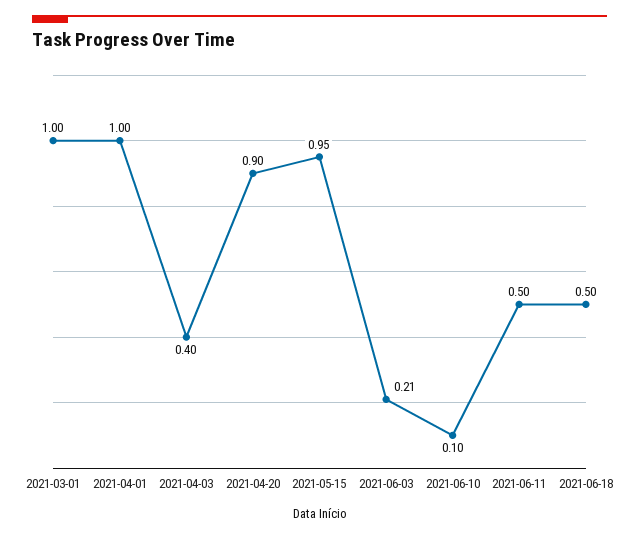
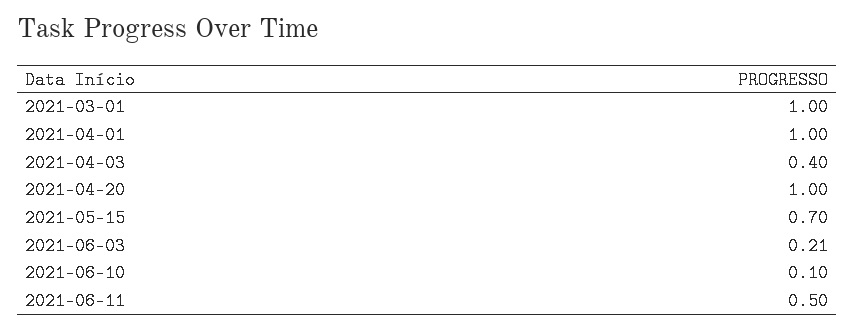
  {
    "2021-03-01": 1,
    "2021-04-01": 1,
    "2021-04-03": 0.4,
-   "2021-04-20": 0.9,
+   "2021-04-20": 1,
-   "2021-05-15": 0.95,
+   "2021-05-15": 0.7,
    "2021-06-03": 0.21,
    "2021-06-10": 0.1,
-   "2021-06-11": 0.5,
+   "2021-06-11": 0.5
-   "2021-06-18": 0.5
  }

